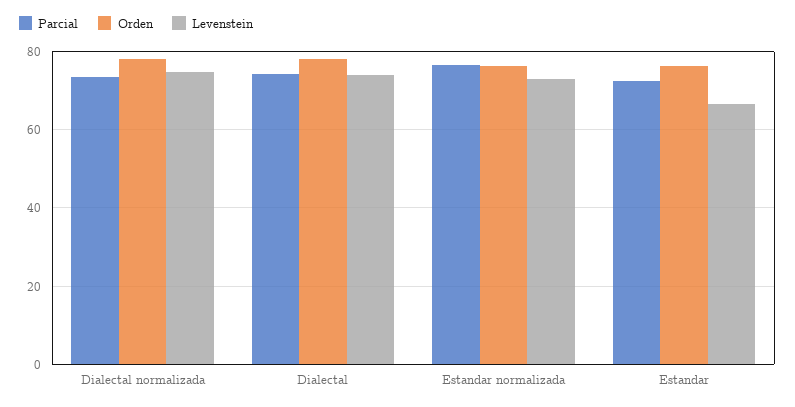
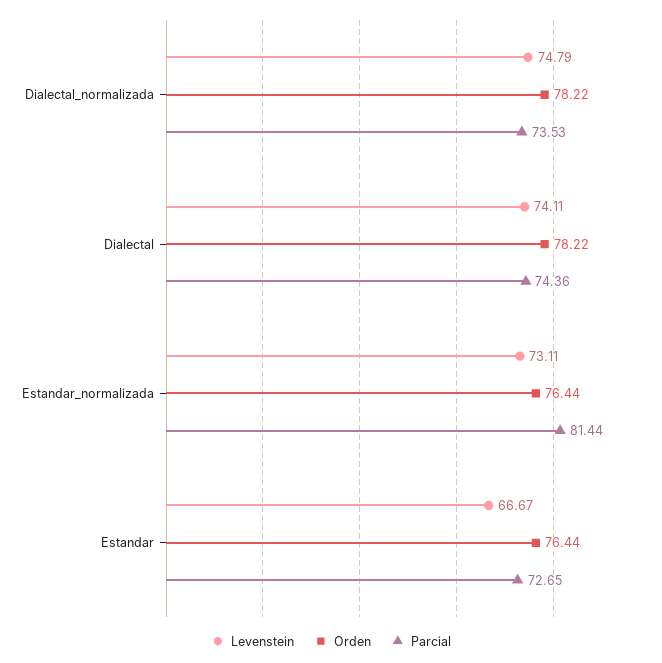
  {
    "Parcial": {
      "Dialectal normalizada": 73.53,
      "Dialectal": 74.36,
-     "Estandar normalizada": 76,
+     "Estandar normalizada": 81.44,
      "Estandar": 72.65
    },
    "Orden": {
      "Dialectal normalizada": 78.22,
      "Dialectal": 78.22,
      "Estandar normalizada": 76.44,
      "Estandar": 76.44
    },
    "Levenstein": {
      "Dialectal normalizada": 74.79,
      "Dialectal": 74.11,
      "Estandar normalizada": 73.11,
      "Estandar": 66.67
    }
  }

